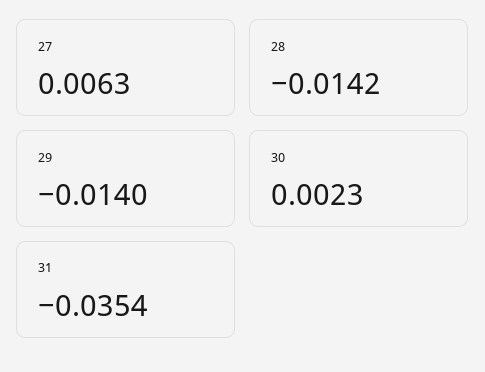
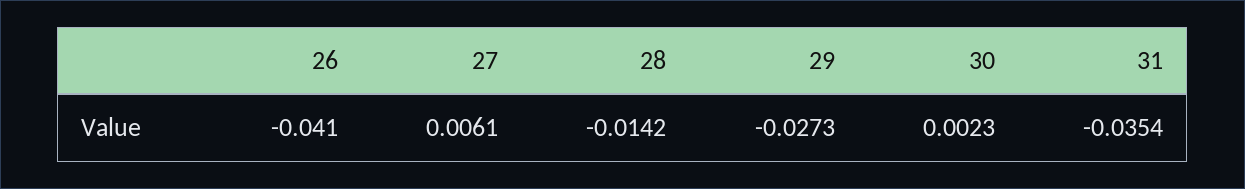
  {
-   "27": 0.0063,
+   "27": 0.0061,
    "28": -0.0142,
-   "29": -0.014,
+   "29": -0.0273,
    "30": 0.0023,
-   "31": -0.0354
+   "31": -0.0354,
+   "26": -0.041
  }

